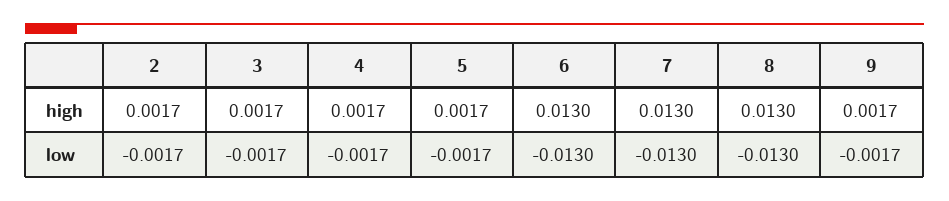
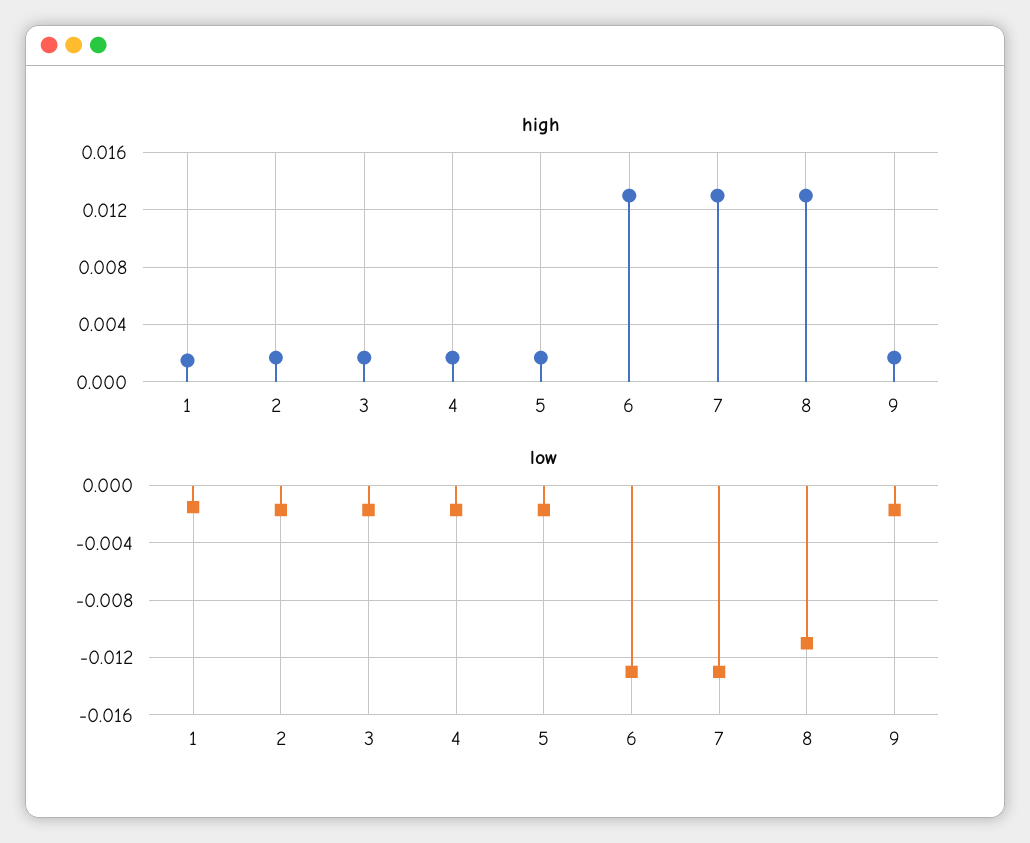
  {
    "high": {
      "2": 0.0017,
      "3": 0.0017,
      "4": 0.0017,
      "5": 0.0017,
      "6": 0.013,
      "7": 0.013,
      "8": 0.013,
-     "9": 0.0017
+     "9": 0.0017,
+     "1": 0.0015
    },
    "low": {
      "2": -0.0017,
      "3": -0.0017,
      "4": -0.0017,
      "5": -0.0017,
      "6": -0.013,
      "7": -0.013,
-     "8": -0.013,
+     "8": -0.011,
-     "9": -0.0017
+     "9": -0.0017,
+     "1": -0.0015
    }
  }

